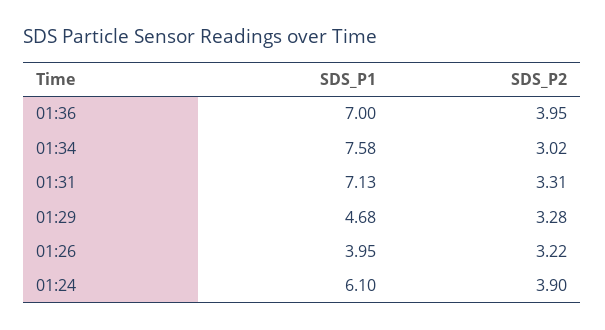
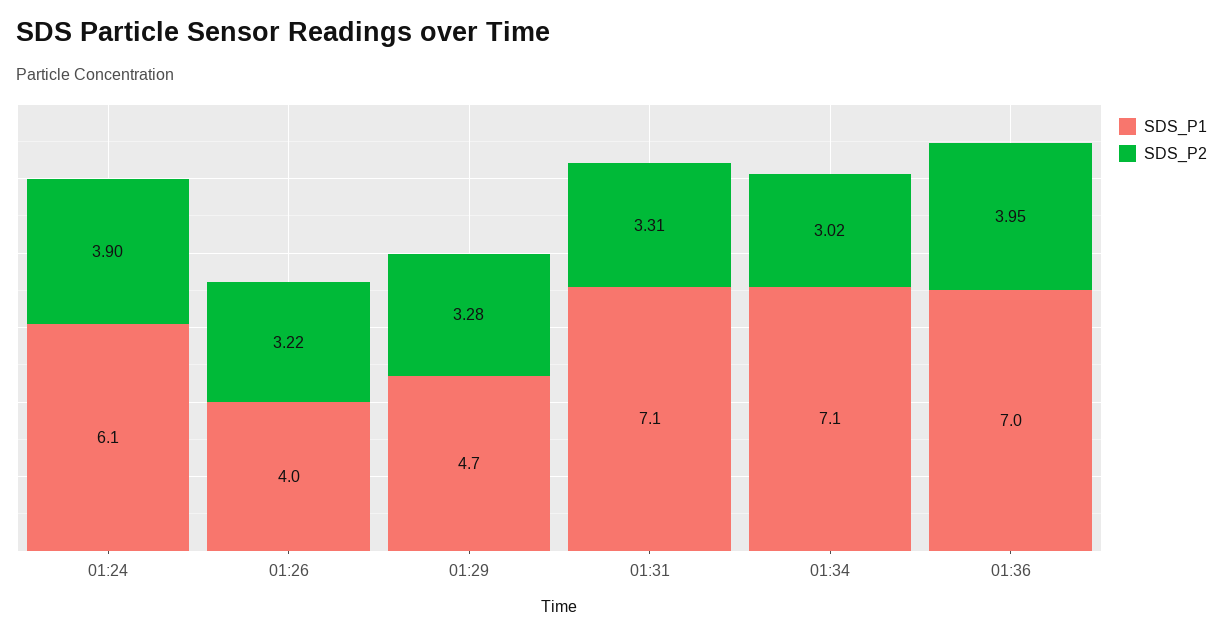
  {
    "SDS_P1": {
      "01:36": 7,
-     "01:34": 7.58,
+     "01:34": 7.1,
      "01:31": 7.13,
      "01:29": 4.68,
      "01:26": 3.95,
      "01:24": 6.1
    },
    "SDS_P2": {
      "01:36": 3.95,
      "01:34": 3.02,
      "01:31": 3.31,
      "01:29": 3.28,
      "01:26": 3.22,
      "01:24": 3.9
    }
  }

